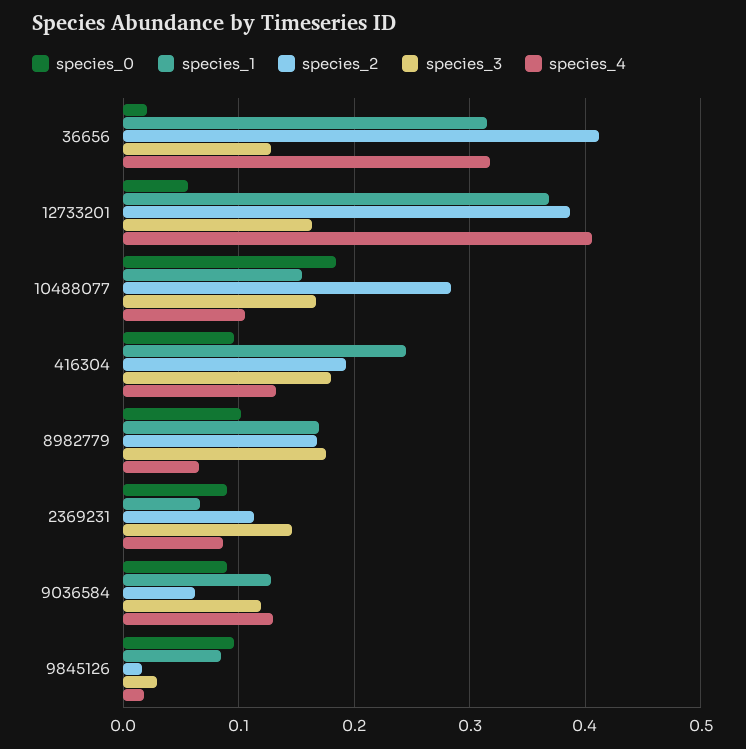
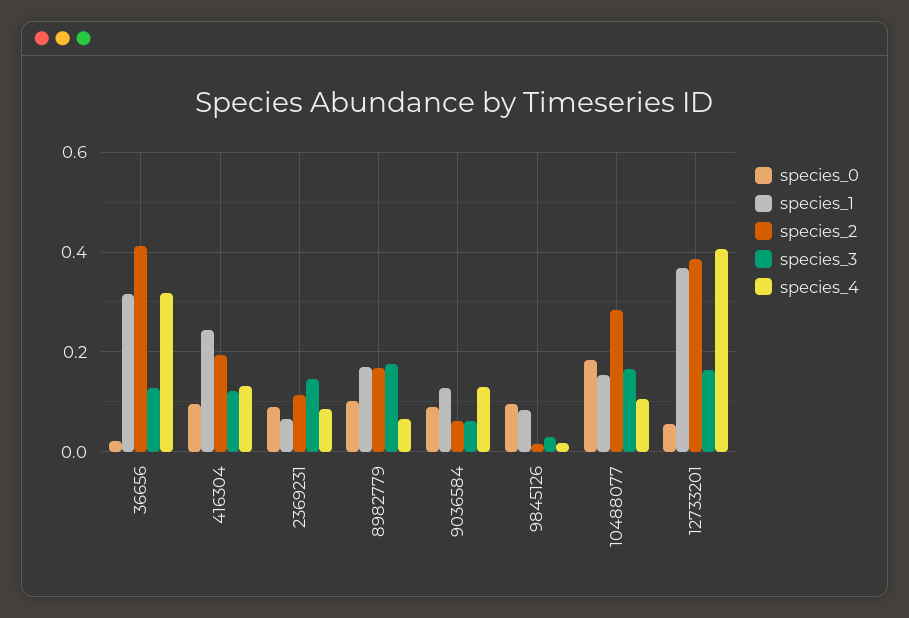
  {
    "species_0": {
      "36656": 0.02,
      "12733201": 0.06,
      "10488077": 0.18,
      "416304": 0.1,
      "8982779": 0.1,
      "2369231": 0.09,
      "9036584": 0.09,
      "9845126": 0.1
    },
    "species_1": {
      "36656": 0.32,
      "12733201": 0.37,
      "10488077": 0.15,
      "416304": 0.24,
      "8982779": 0.17,
      "2369231": 0.07,
      "9036584": 0.13,
      "9845126": 0.08
    },
    "species_2": {
      "36656": 0.41,
      "12733201": 0.39,
      "10488077": 0.28,
      "416304": 0.19,
      "8982779": 0.17,
      "2369231": 0.11,
      "9036584": 0.06,
      "9845126": 0.02
    },
    "species_3": {
      "36656": 0.13,
      "12733201": 0.16,
      "10488077": 0.17,
-     "416304": 0.18,
+     "416304": 0.12,
      "8982779": 0.18,
      "2369231": 0.15,
-     "9036584": 0.12,
+     "9036584": 0.06,
      "9845126": 0.03
    },
    "species_4": {
      "36656": 0.32,
      "12733201": 0.41,
      "10488077": 0.11,
      "416304": 0.13,
      "8982779": 0.07,
      "2369231": 0.09,
      "9036584": 0.13,
      "9845126": 0.02
    }
  }

